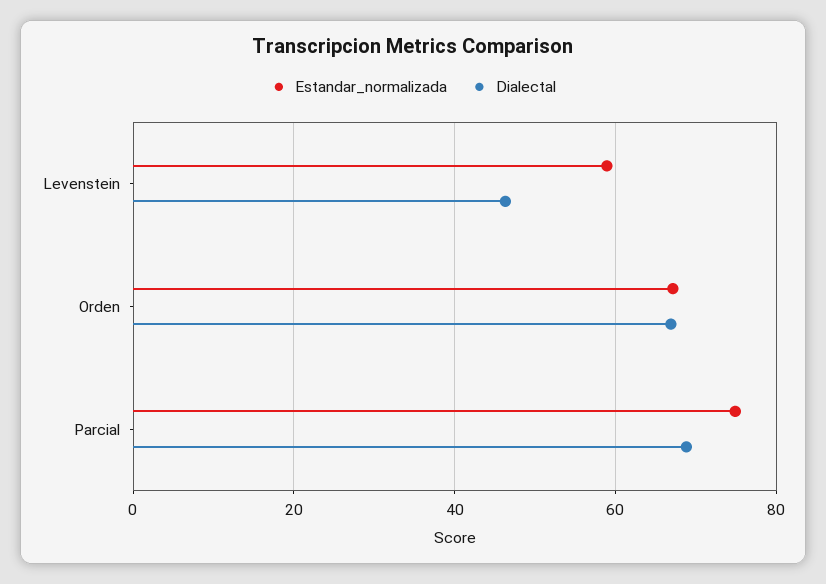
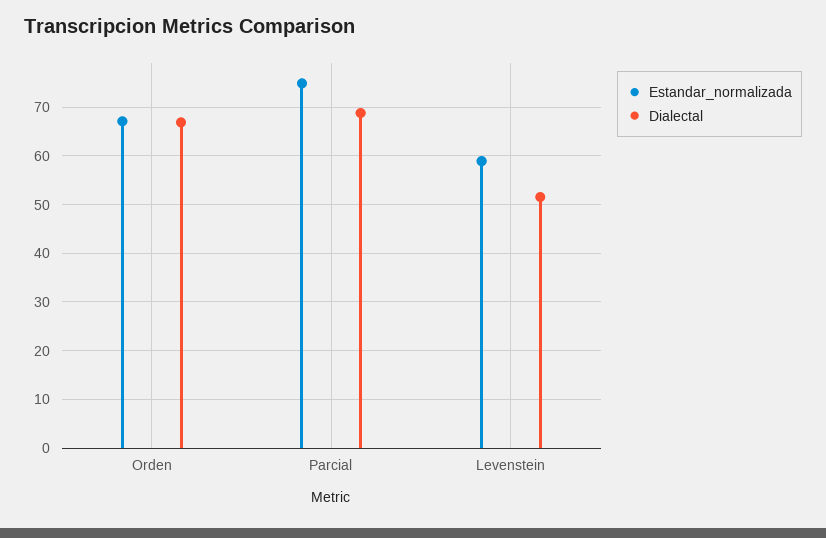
  {
    "Estandar_normalizada": {
      "Levenstein": 58,
      "Orden": 68,
      "Parcial": 74
    },
    "Dialectal": {
-     "Levenstein": 46,
+     "Levenstein": 52,
      "Orden": 66,
      "Parcial": 68
    }
  }

